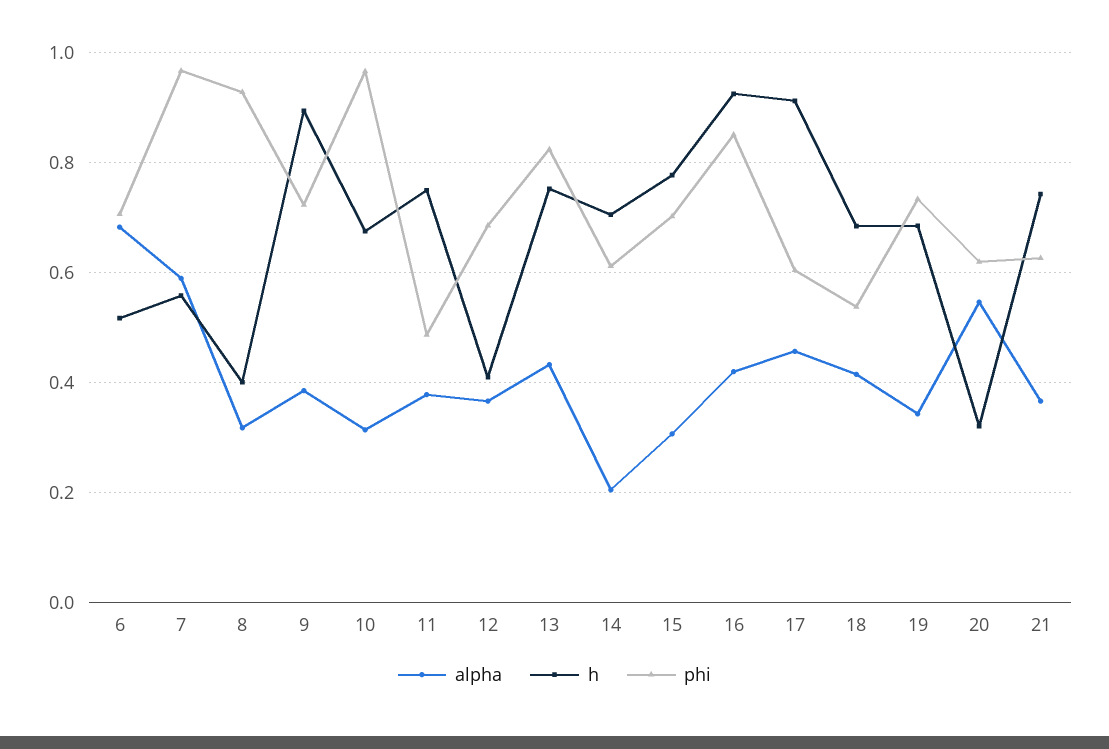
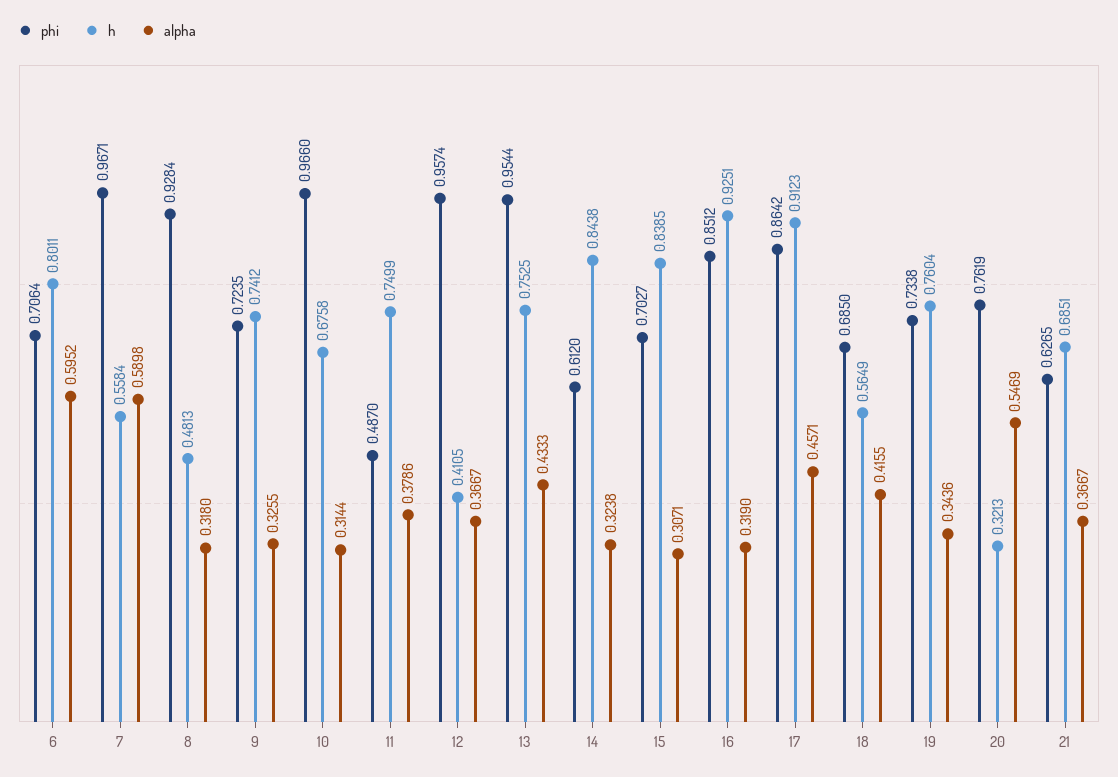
  {
    "alpha": {
-     "6": 0.68,
+     "6": 0.5952,
      "7": 0.5898,
      "8": 0.318,
-     "9": 0.38,
+     "9": 0.3255,
      "10": 0.3144,
      "11": 0.3786,
      "12": 0.3667,
      "13": 0.4333,
-     "14": 0.2,
+     "14": 0.3238,
      "15": 0.3071,
-     "16": 0.42,
+     "16": 0.319,
      "17": 0.4571,
      "18": 0.4155,
      "19": 0.3436,
      "20": 0.5469,
      "21": 0.3667
    },
    "h": {
-     "6": 0.52,
+     "6": 0.8011,
      "7": 0.5584,
-     "8": 0.4,
+     "8": 0.4813,
-     "9": 0.9,
+     "9": 0.7412,
      "10": 0.6758,
      "11": 0.7499,
      "12": 0.4105,
      "13": 0.7525,
-     "14": 0.7,
+     "14": 0.8438,
-     "15": 0.78,
+     "15": 0.8385,
      "16": 0.9251,
      "17": 0.9123,
-     "18": 0.68,
+     "18": 0.5649,
-     "19": 0.68,
+     "19": 0.7604,
      "20": 0.3213,
-     "21": 0.74
+     "21": 0.6851
    },
    "phi": {
      "6": 0.7064,
      "7": 0.9671,
      "8": 0.9284,
      "9": 0.7235,
      "10": 0.966,
      "11": 0.487,
-     "12": 0.68,
+     "12": 0.9574,
-     "13": 0.82,
+     "13": 0.9544,
      "14": 0.612,
      "15": 0.7027,
      "16": 0.8512,
-     "17": 0.6,
+     "17": 0.8642,
-     "18": 0.54,
+     "18": 0.685,
      "19": 0.7338,
-     "20": 0.62,
+     "20": 0.7619,
      "21": 0.6265
    }
  }

